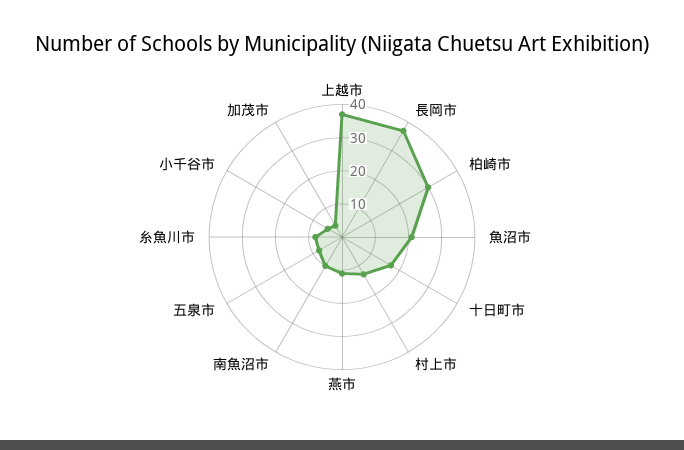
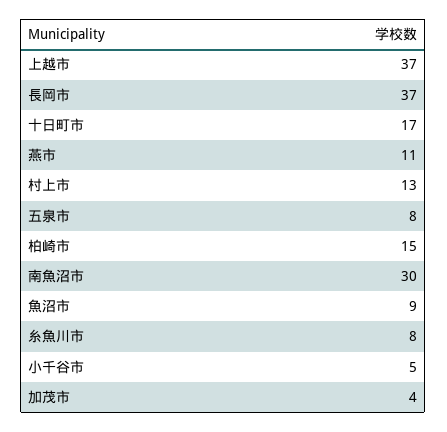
  {
    "上越市": 37,
    "長岡市": 37,
-   "柏崎市": 30,
+   "柏崎市": 15,
-   "魚沼市": 20,
+   "魚沼市": 9,
    "十日町市": 17,
    "村上市": 13,
    "燕市": 11,
-   "南魚沼市": 10,
+   "南魚沼市": 30,
    "五泉市": 8,
    "糸魚川市": 8,
    "小千谷市": 5,
    "加茂市": 4
  }

